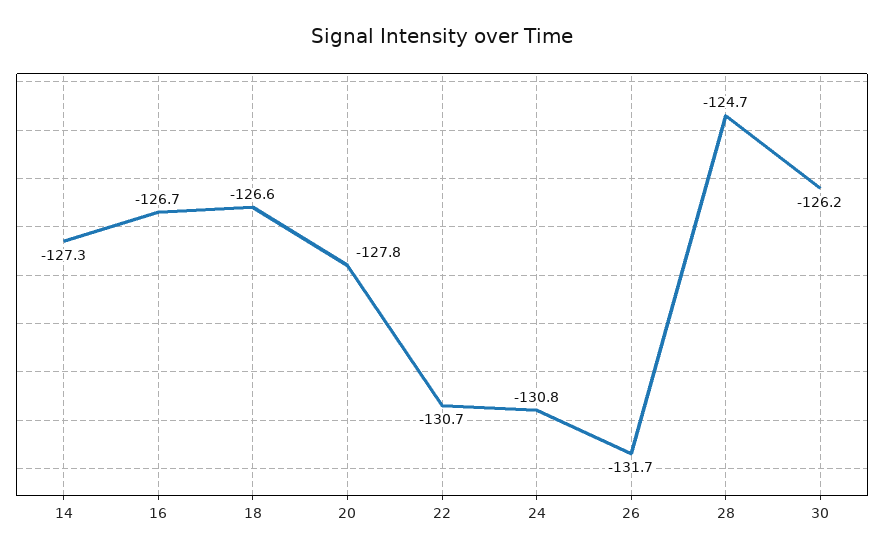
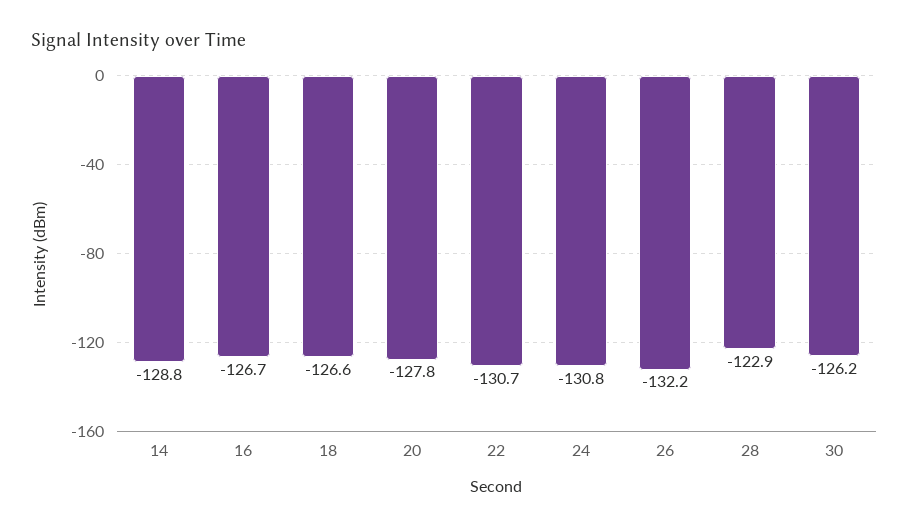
  {
-   "14": -127.3,
+   "14": -128.8,
    "16": -126.7,
    "18": -126.6,
    "20": -127.8,
    "22": -130.7,
    "24": -130.8,
-   "26": -131.7,
+   "26": -132.2,
-   "28": -124.7,
+   "28": -122.9,
    "30": -126.2
  }

